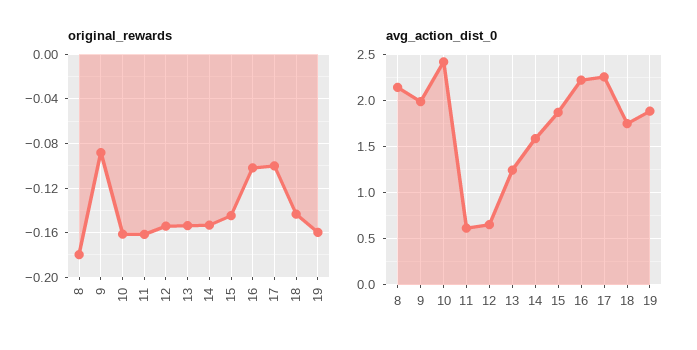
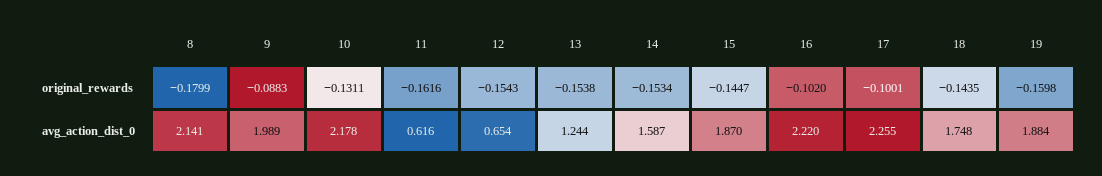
  {
    "original_rewards": {
      "8": -0.1799,
      "9": -0.0883,
-     "10": -0.16,
+     "10": -0.1311,
      "11": -0.1616,
      "12": -0.1543,
      "13": -0.1538,
      "14": -0.1534,
      "15": -0.1447,
      "16": -0.102,
      "17": -0.1001,
      "18": -0.1435,
      "19": -0.1598
    },
    "avg_action_dist_0": {
      "8": 2.141,
      "9": 1.989,
-     "10": 2.4,
+     "10": 2.178,
      "11": 0.616,
      "12": 0.654,
      "13": 1.244,
      "14": 1.587,
      "15": 1.87,
      "16": 2.22,
      "17": 2.255,
      "18": 1.748,
      "19": 1.884
    }
  }

